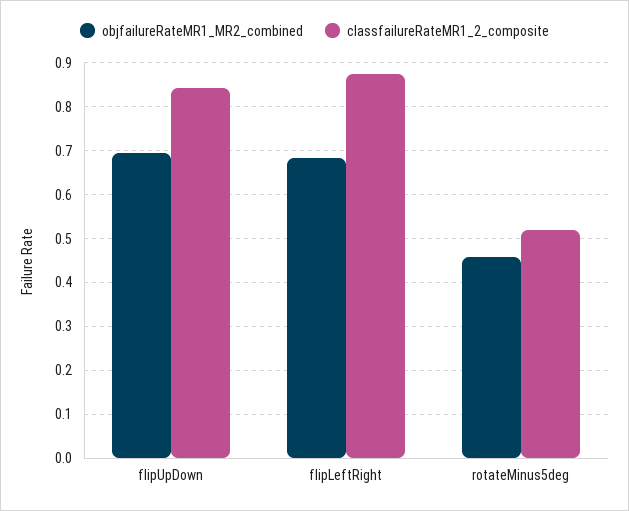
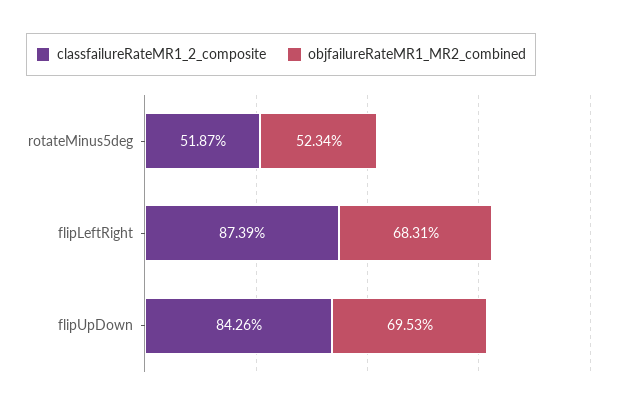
  {
    "objfailureRateMR1_MR2_combined": {
      "flipUpDown": 0.6953,
      "flipLeftRight": 0.6831,
-     "rotateMinus5deg": 0.46
+     "rotateMinus5deg": 0.5234
    },
    "classfailureRateMR1_2_composite": {
      "flipUpDown": 0.8426,
      "flipLeftRight": 0.8739,
      "rotateMinus5deg": 0.5187
    }
  }

